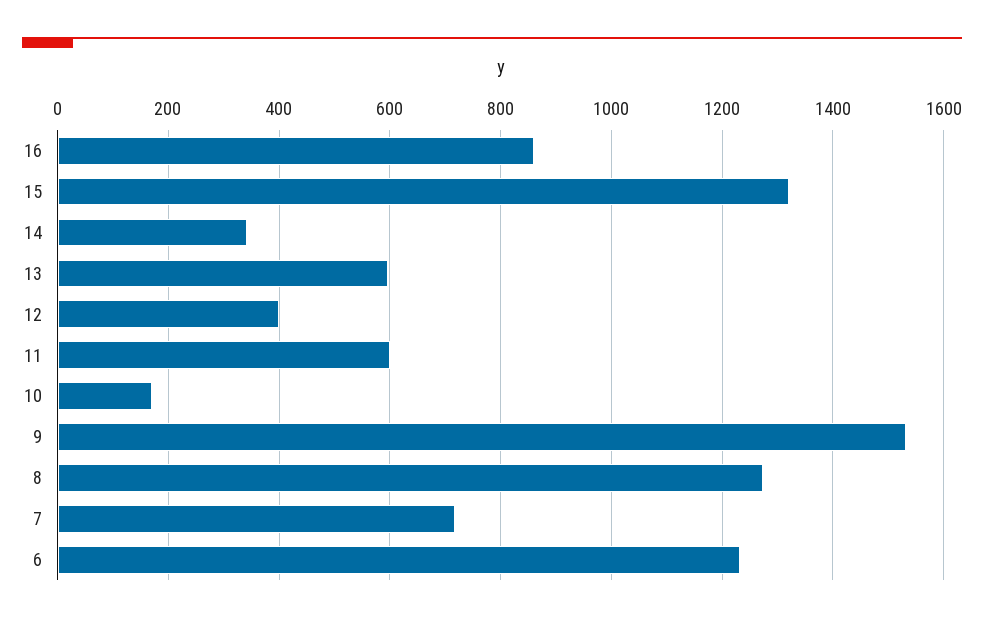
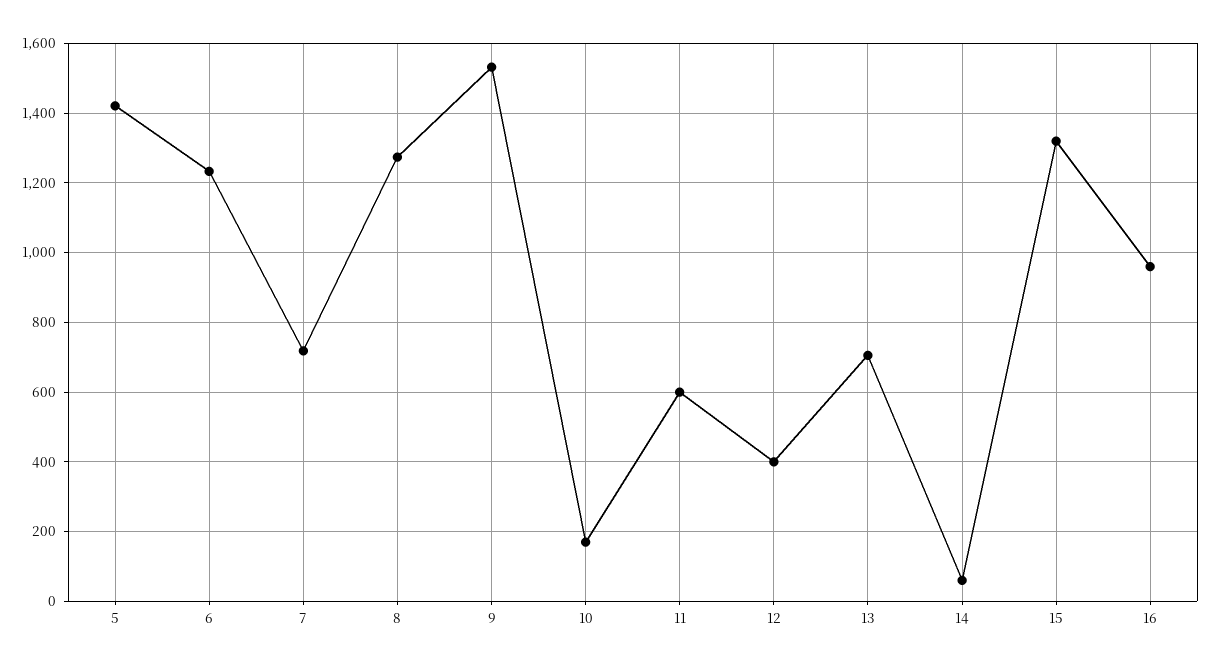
  {
-   "16": 860,
+   "16": 960,
    "15": 1320,
-   "14": 340,
+   "14": 60,
-   "13": 600,
+   "13": 700,
    "12": 400,
    "11": 600,
    "10": 180,
    "9": 1540,
    "8": 1280,
    "7": 720,
-   "6": 1240
+   "6": 1240,
+   "5": 1420
  }

